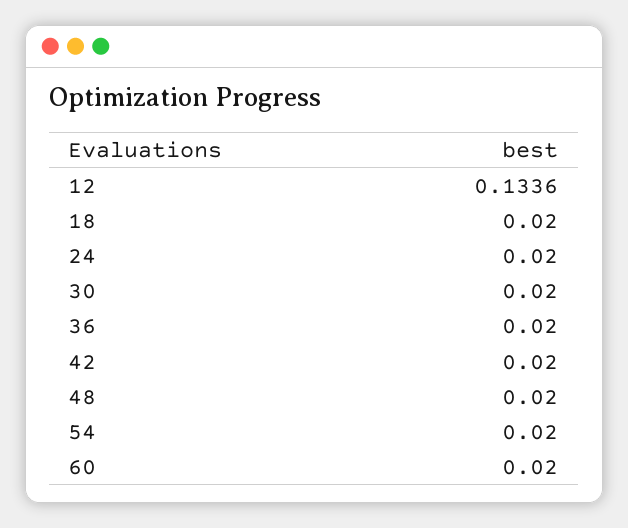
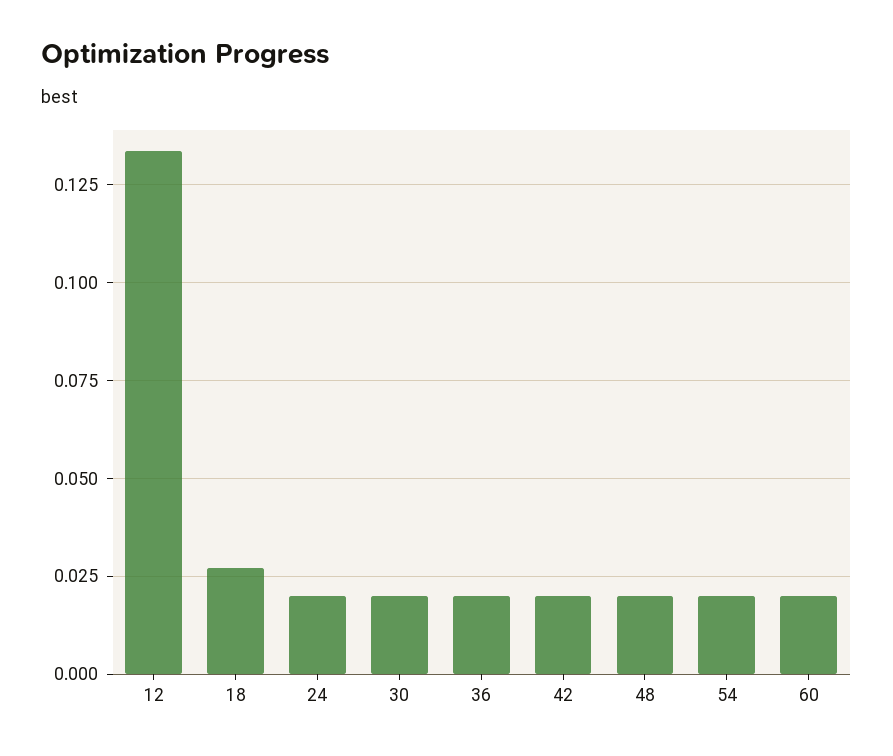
  {
    "12": 0.1336,
-   "18": 0.02,
+   "18": 0.0275,
    "24": 0.02,
    "30": 0.02,
    "36": 0.02,
    "42": 0.02,
    "48": 0.02,
    "54": 0.02,
    "60": 0.02
  }

